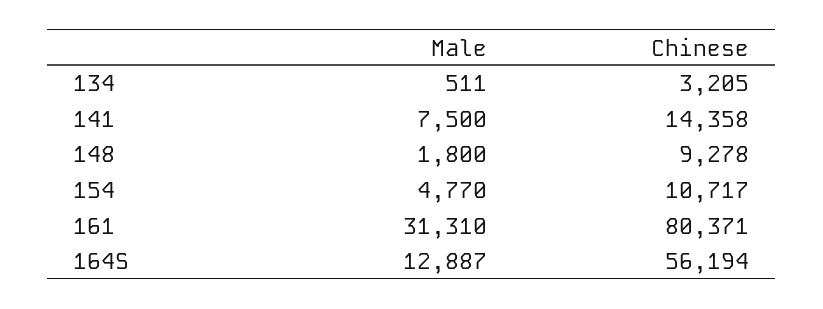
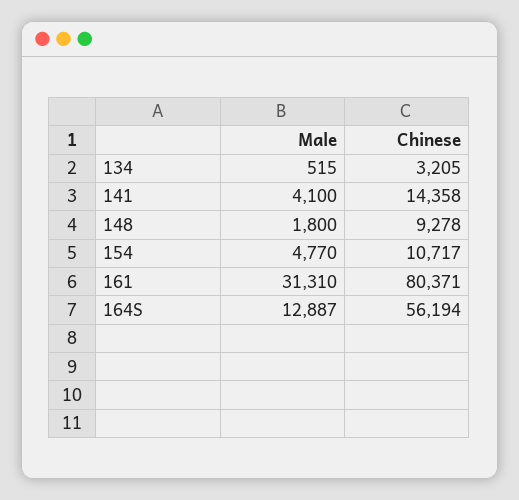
  {
    "Male": {
-     "134": 511,
+     "134": 515,
-     "141": 7500,
+     "141": 4100,
      "148": 1800,
      "154": 4770,
      "161": 31310,
      "164S": 12887
    },
    "Chinese": {
      "134": 3205,
      "141": 14358,
      "148": 9278,
      "154": 10717,
      "161": 80371,
      "164S": 56194
    }
  }

